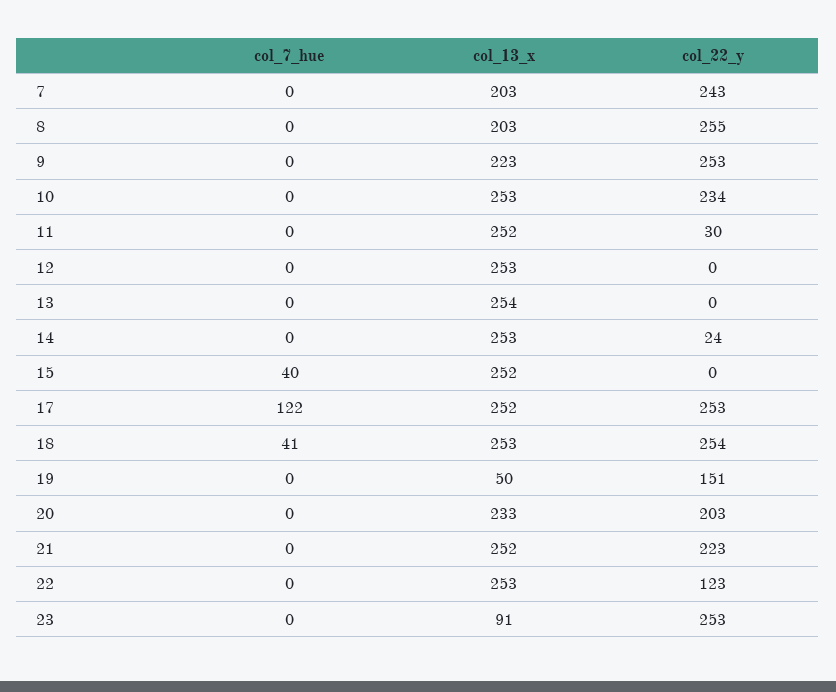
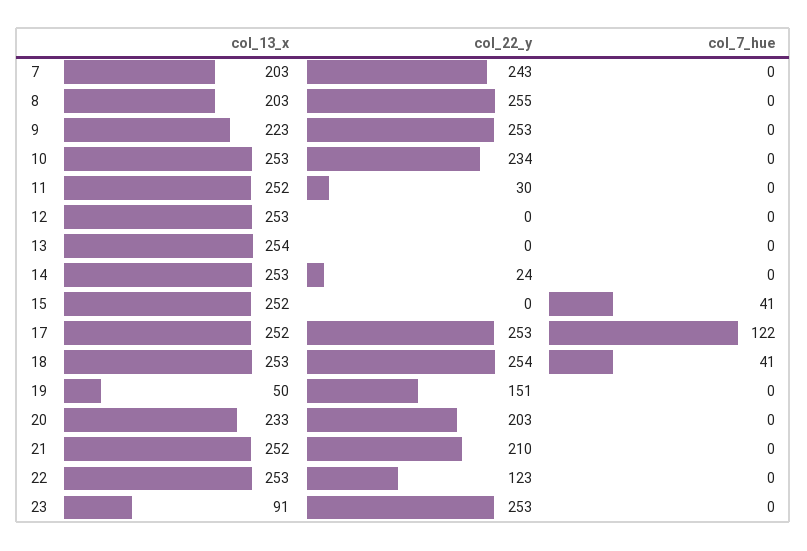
  {
    "col_7_hue": {
      "7": 0,
      "8": 0,
      "9": 0,
      "10": 0,
      "11": 0,
      "12": 0,
      "13": 0,
      "14": 0,
-     "15": 40,
+     "15": 41,
      "17": 122,
      "18": 41,
      "19": 0,
      "20": 0,
      "21": 0,
      "22": 0,
      "23": 0
    },
    "col_13_x": {
      "7": 203,
      "8": 203,
      "9": 223,
      "10": 253,
      "11": 252,
      "12": 253,
      "13": 254,
      "14": 253,
      "15": 252,
      "17": 252,
      "18": 253,
      "19": 50,
      "20": 233,
      "21": 252,
      "22": 253,
      "23": 91
    },
    "col_22_y": {
      "7": 243,
      "8": 255,
      "9": 253,
      "10": 234,
      "11": 30,
      "12": 0,
      "13": 0,
      "14": 24,
      "15": 0,
      "17": 253,
      "18": 254,
      "19": 151,
      "20": 203,
-     "21": 223,
+     "21": 210,
      "22": 123,
      "23": 253
    }
  }

